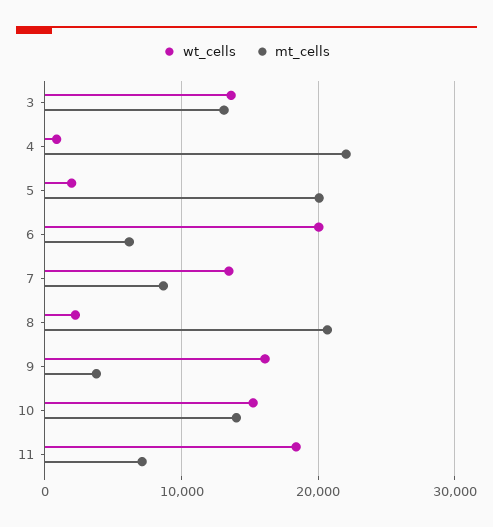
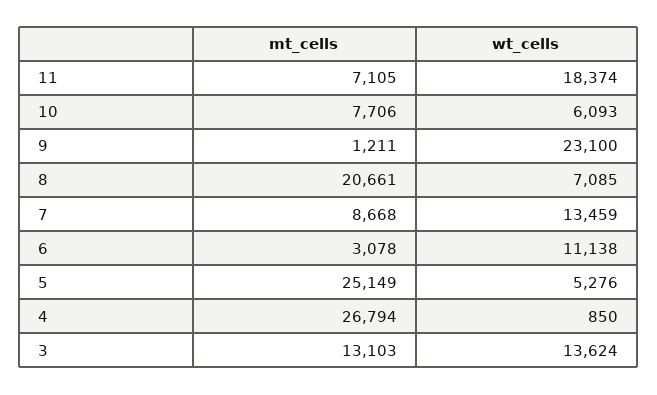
  {
    "wt_cells": {
      "3": 13624,
      "4": 850,
-     "5": 2000,
+     "5": 5276,
-     "6": 20000,
+     "6": 11138,
      "7": 13459,
-     "8": 2000,
+     "8": 7085,
-     "9": 16000,
+     "9": 23100,
-     "10": 15000,
+     "10": 6093,
      "11": 18374
    },
    "mt_cells": {
      "3": 13103,
-     "4": 22000,
+     "4": 26794,
-     "5": 20000,
+     "5": 25149,
-     "6": 6000,
+     "6": 3078,
      "7": 8668,
      "8": 20661,
-     "9": 4000,
+     "9": 1211,
-     "10": 14000,
+     "10": 7706,
      "11": 7105
    }
  }

